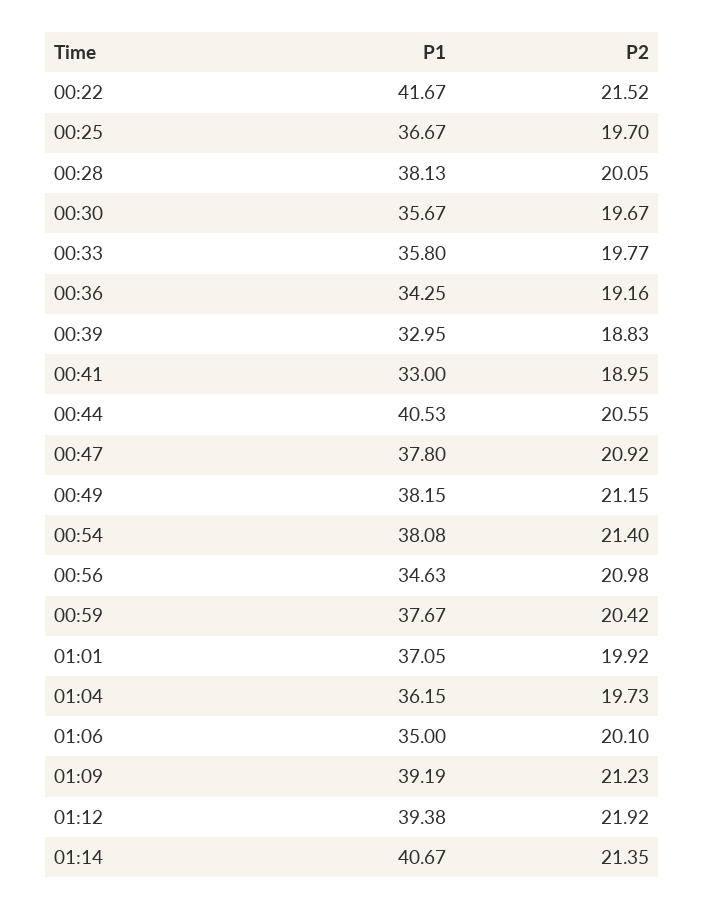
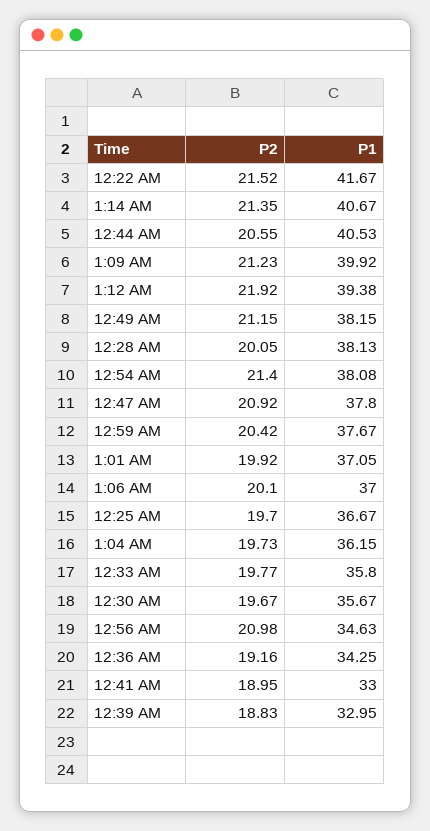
  {
    "P1": {
      "00:22": 41.67,
      "00:25": 36.67,
      "00:28": 38.13,
      "00:30": 35.67,
      "00:33": 35.8,
      "00:36": 34.25,
      "00:39": 32.95,
      "00:41": 33,
      "00:44": 40.53,
      "00:47": 37.8,
      "00:49": 38.15,
      "00:54": 38.08,
      "00:56": 34.63,
      "00:59": 37.67,
      "01:01": 37.05,
      "01:04": 36.15,
-     "01:06": 35,
+     "01:06": 37,
-     "01:09": 39.19,
+     "01:09": 39.92,
      "01:12": 39.38,
      "01:14": 40.67
    },
    "P2": {
      "00:22": 21.52,
      "00:25": 19.7,
      "00:28": 20.05,
      "00:30": 19.67,
      "00:33": 19.77,
      "00:36": 19.16,
      "00:39": 18.83,
      "00:41": 18.95,
      "00:44": 20.55,
      "00:47": 20.92,
      "00:49": 21.15,
      "00:54": 21.4,
      "00:56": 20.98,
      "00:59": 20.42,
      "01:01": 19.92,
      "01:04": 19.73,
      "01:06": 20.1,
      "01:09": 21.23,
      "01:12": 21.92,
      "01:14": 21.35
    }
  }

